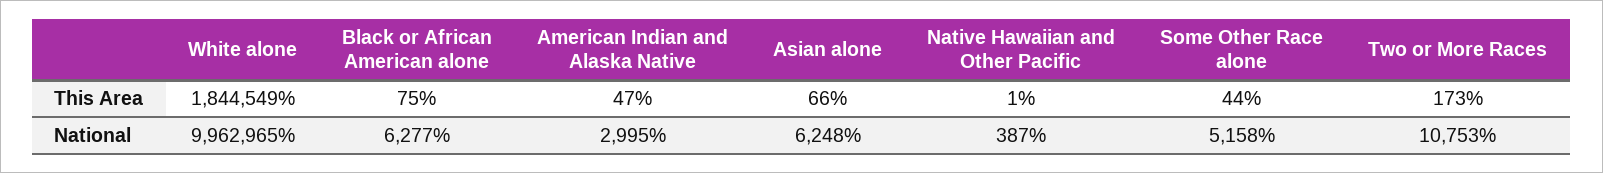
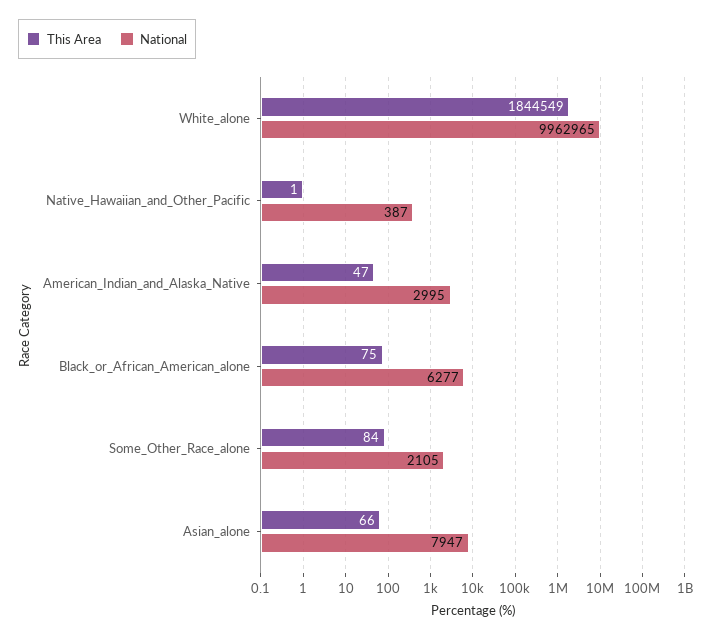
  {
    "This Area": {
      "White alone": 1844549,
      "Black or African American alone": 75,
      "American Indian and Alaska Native": 47,
      "Asian alone": 66,
      "Native Hawaiian and Other Pacific": 1,
-     "Some Other Race alone": 44,
+     "Some Other Race alone": 84
-     "Two or More Races": 173
    },
    "National": {
      "White alone": 9962965,
      "Black or African American alone": 6277,
      "American Indian and Alaska Native": 2995,
-     "Asian alone": 6248,
+     "Asian alone": 7947,
      "Native Hawaiian and Other Pacific": 387,
-     "Some Other Race alone": 5158,
+     "Some Other Race alone": 2105
-     "Two or More Races": 10753
    }
  }

